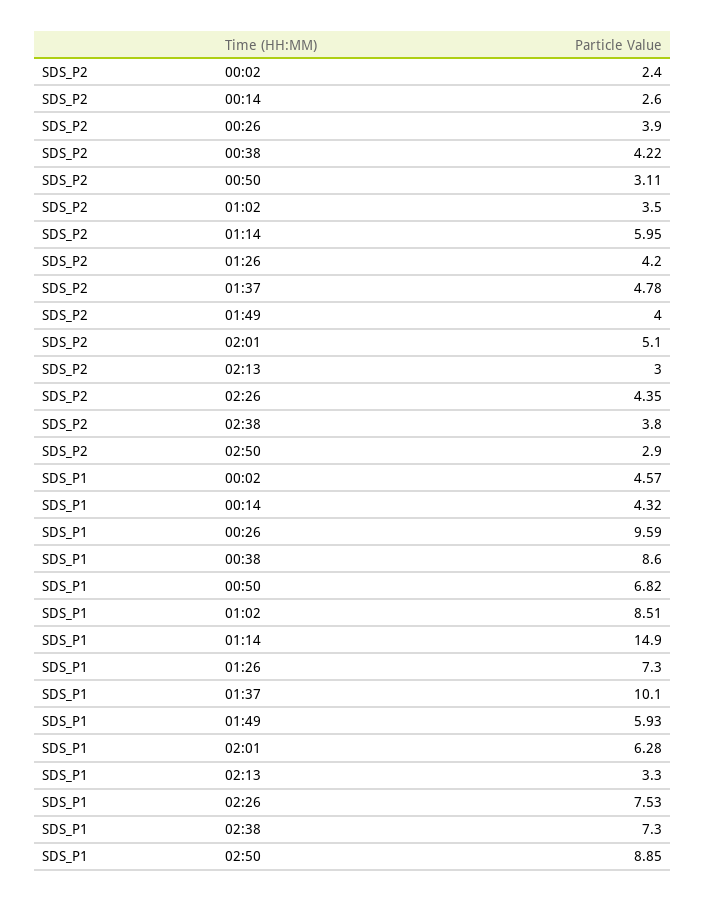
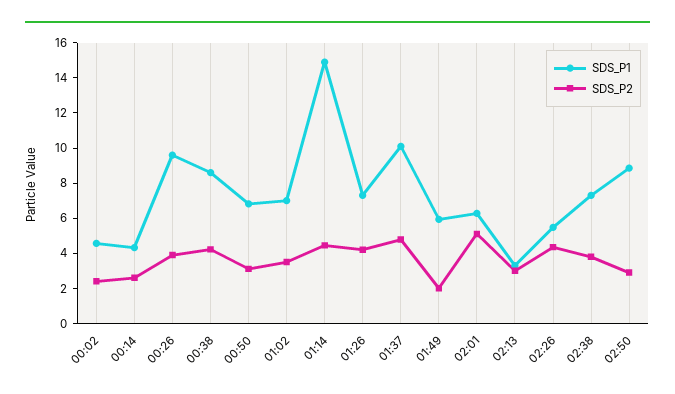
  {
    "SDS_P2": {
      "00:02": 2.4,
      "00:14": 2.6,
      "00:26": 3.9,
      "00:38": 4.22,
      "00:50": 3.11,
      "01:02": 3.5,
-     "01:14": 5.95,
+     "01:14": 4.5,
      "01:26": 4.2,
      "01:37": 4.78,
-     "01:49": 4,
+     "01:49": 2,
      "02:01": 5.1,
      "02:13": 3,
      "02:26": 4.35,
      "02:38": 3.8,
      "02:50": 2.9
    },
    "SDS_P1": {
      "00:02": 4.57,
      "00:14": 4.32,
      "00:26": 9.59,
      "00:38": 8.6,
      "00:50": 6.82,
-     "01:02": 8.51,
+     "01:02": 7,
      "01:14": 14.9,
      "01:26": 7.3,
      "01:37": 10.1,
      "01:49": 5.93,
      "02:01": 6.28,
      "02:13": 3.3,
-     "02:26": 7.53,
+     "02:26": 5.5,
      "02:38": 7.3,
      "02:50": 8.85
    }
  }

